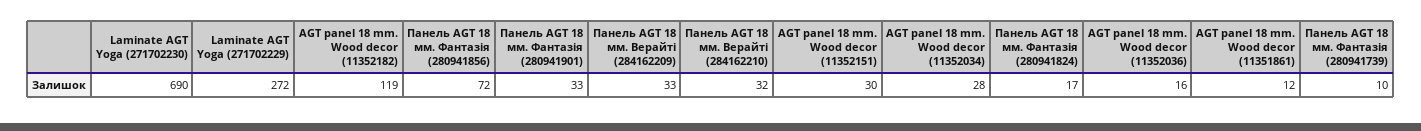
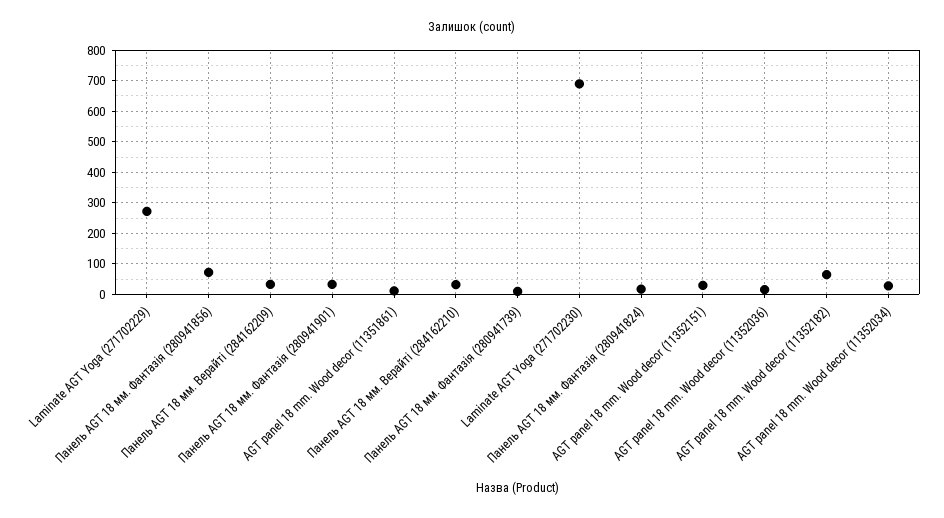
  {
    "Laminate AGT Yoga (271702230)": 690,
    "Laminate AGT Yoga (271702229)": 272,
-   "AGT panel 18 mm. Wood decor (11352182)": 119,
+   "AGT panel 18 mm. Wood decor (11352182)": 60,
    "Панель AGT 18 мм. Фантазія (280941856)": 72,
    "Панель AGT 18 мм. Фантазія (280941901)": 33,
    "Панель AGT 18 мм. Верайті (284162209)": 33,
    "Панель AGT 18 мм. Верайті (284162210)": 32,
    "AGT panel 18 mm. Wood decor (11352151)": 30,
    "AGT panel 18 mm. Wood decor (11352034)": 28,
    "Панель AGT 18 мм. Фантазія (280941824)": 17,
    "AGT panel 18 mm. Wood decor (11352036)": 16,
    "AGT panel 18 mm. Wood decor (11351861)": 12,
    "Панель AGT 18 мм. Фантазія (280941739)": 10
  }

